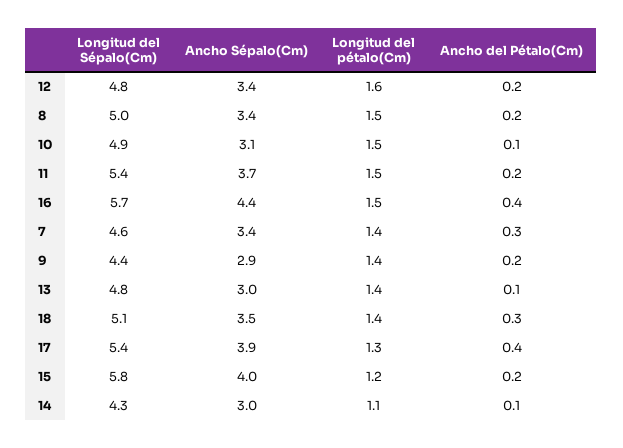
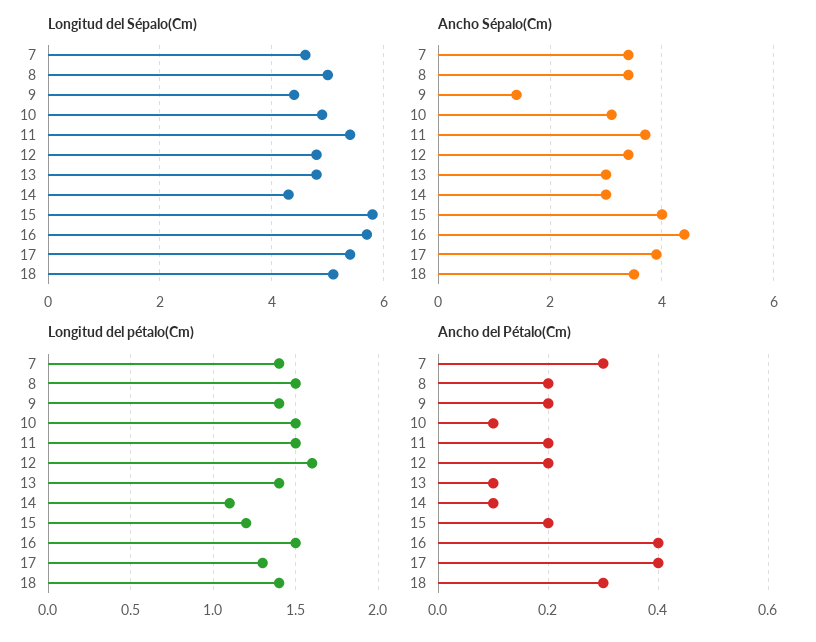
  {
    "Longitud del Sépalo(Cm)": {
      "12": 4.8,
      "8": 5,
      "10": 4.9,
      "11": 5.4,
      "16": 5.7,
      "7": 4.6,
      "9": 4.4,
      "13": 4.8,
      "18": 5.1,
      "17": 5.4,
      "15": 5.8,
      "14": 4.3
    },
    "Ancho Sépalo(Cm)": {
      "12": 3.4,
      "8": 3.4,
      "10": 3.1,
      "11": 3.7,
      "16": 4.4,
      "7": 3.4,
-     "9": 2.9,
+     "9": 1.5,
      "13": 3,
      "18": 3.5,
      "17": 3.9,
      "15": 4,
      "14": 3
    },
    "Longitud del pétalo(Cm)": {
      "12": 1.6,
      "8": 1.5,
      "10": 1.5,
      "11": 1.5,
      "16": 1.5,
      "7": 1.4,
      "9": 1.4,
      "13": 1.4,
      "18": 1.4,
      "17": 1.3,
      "15": 1.2,
      "14": 1.1
    },
    "Ancho del Pétalo(Cm)": {
      "12": 0.2,
      "8": 0.2,
      "10": 0.1,
      "11": 0.2,
      "16": 0.4,
      "7": 0.3,
      "9": 0.2,
      "13": 0.1,
      "18": 0.3,
      "17": 0.4,
      "15": 0.2,
      "14": 0.1
    }
  }

